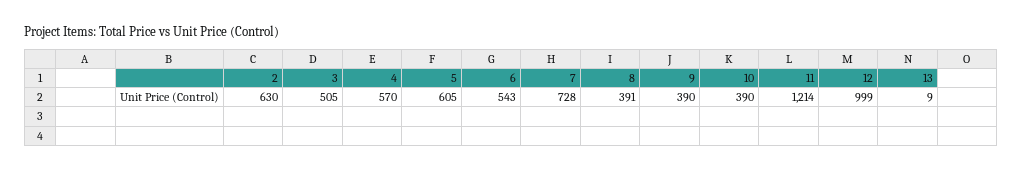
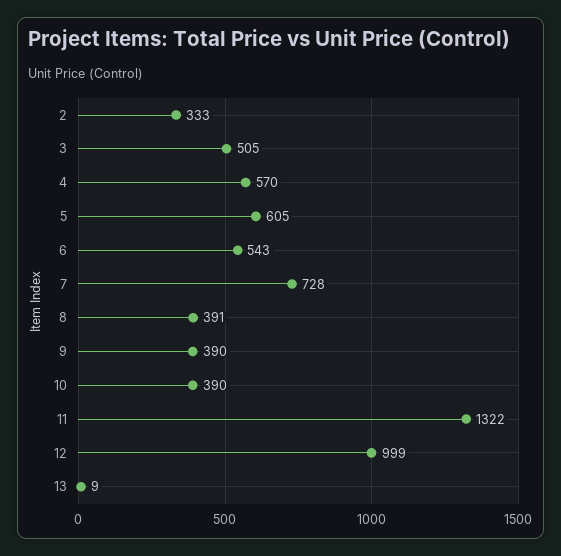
  {
-   "2": 630,
+   "2": 333,
    "3": 505,
    "4": 570,
    "5": 605,
    "6": 543,
    "7": 728,
    "8": 391,
    "9": 390,
    "10": 390,
-   "11": 1214,
+   "11": 1322,
    "12": 999,
    "13": 9
  }

